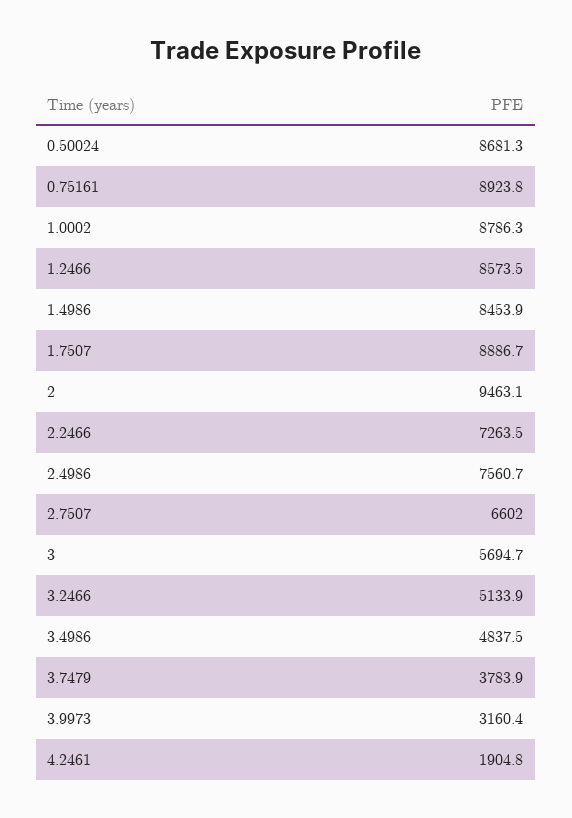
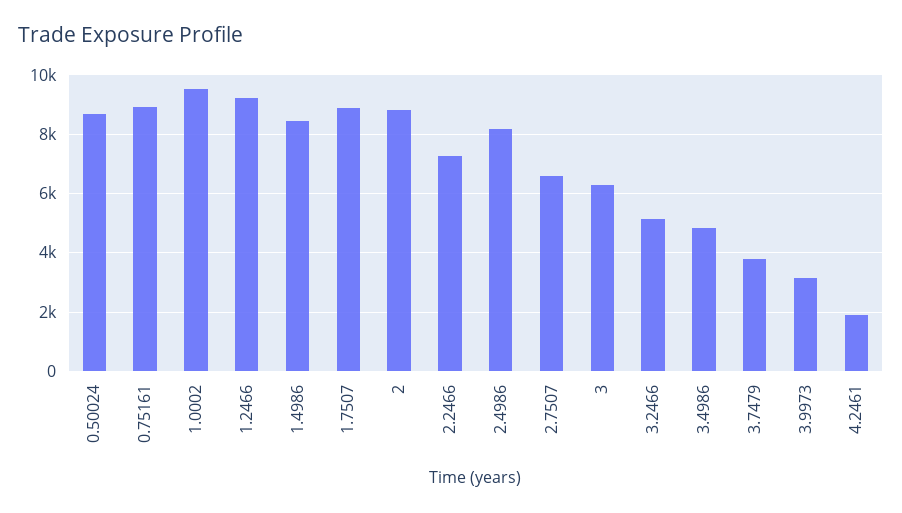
  {
    "0.50024": 8681.3,
    "0.75161": 8923.8,
-   "1.0002": 8786.3,
+   "1.0002": 9500,
-   "1.2466": 8573.5,
+   "1.2466": 9250,
    "1.4986": 8453.9,
    "1.7507": 8886.7,
-   "2": 9463.1,
+   "2": 8750,
    "2.2466": 7263.5,
-   "2.4986": 7560.7,
+   "2.4986": 8250,
    "2.7507": 6602,
-   "3": 5694.7,
+   "3": 6250,
    "3.2466": 5133.9,
    "3.4986": 4837.5,
    "3.7479": 3783.9,
    "3.9973": 3160.4,
    "4.2461": 1904.8
  }

